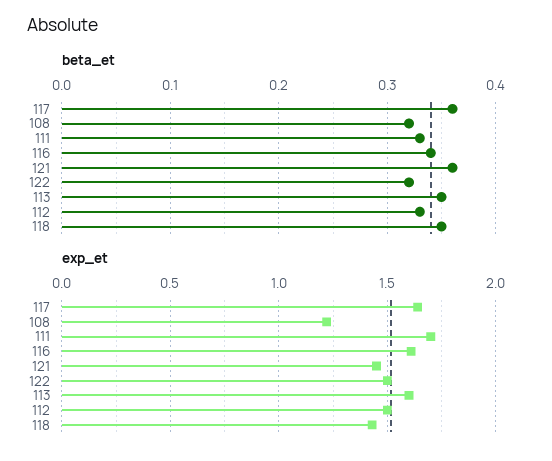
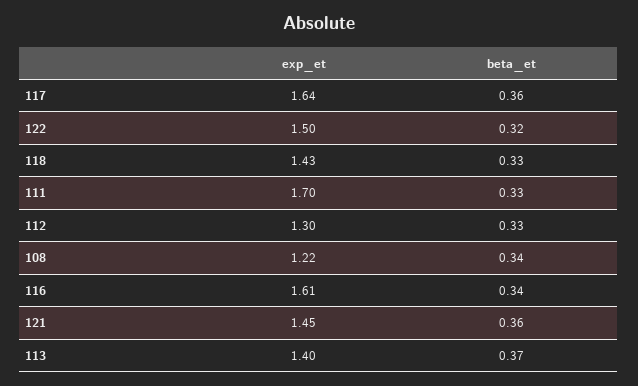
  {
    "beta_et": {
      "117": 0.36,
-     "108": 0.32,
+     "108": 0.34,
      "111": 0.33,
      "116": 0.34,
      "121": 0.36,
      "122": 0.32,
-     "113": 0.35,
+     "113": 0.37,
      "112": 0.33,
-     "118": 0.35
+     "118": 0.33
    },
    "exp_et": {
      "117": 1.64,
      "108": 1.22,
      "111": 1.7,
      "116": 1.61,
      "121": 1.45,
      "122": 1.5,
-     "113": 1.6,
+     "113": 1.4,
-     "112": 1.5,
+     "112": 1.3,
      "118": 1.43
    }
  }

